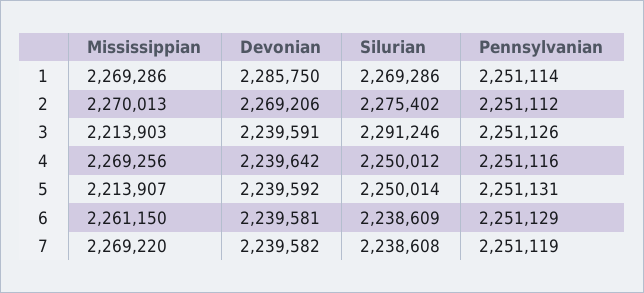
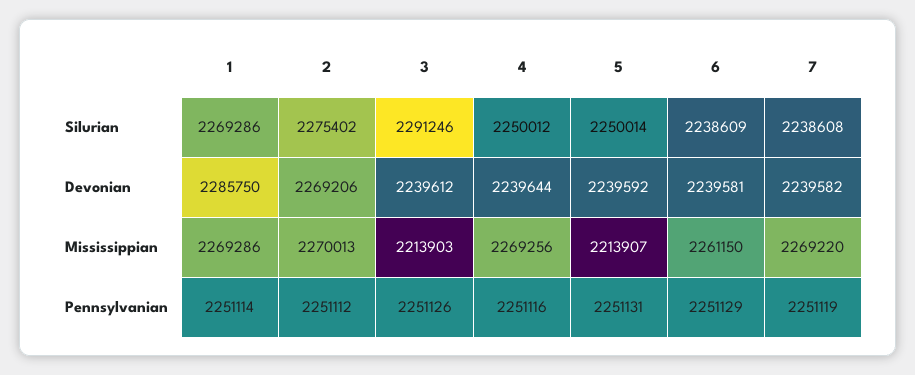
  {
    "Mississippian": {
      "1": 2269286,
      "2": 2270013,
      "3": 2213903,
      "4": 2269256,
      "5": 2213907,
      "6": 2261150,
      "7": 2269220
    },
    "Devonian": {
      "1": 2285750,
      "2": 2269206,
-     "3": 2239591,
+     "3": 2239612,
-     "4": 2239642,
+     "4": 2239644,
      "5": 2239592,
      "6": 2239581,
      "7": 2239582
    },
    "Silurian": {
      "1": 2269286,
      "2": 2275402,
      "3": 2291246,
      "4": 2250012,
      "5": 2250014,
      "6": 2238609,
      "7": 2238608
    },
    "Pennsylvanian": {
      "1": 2251114,
      "2": 2251112,
      "3": 2251126,
      "4": 2251116,
      "5": 2251131,
      "6": 2251129,
      "7": 2251119
    }
  }

